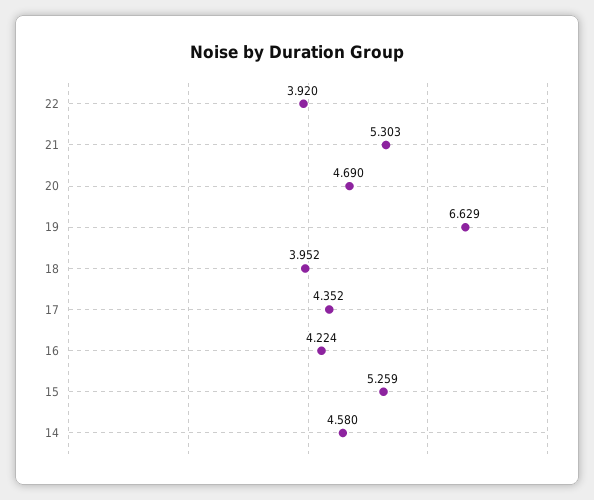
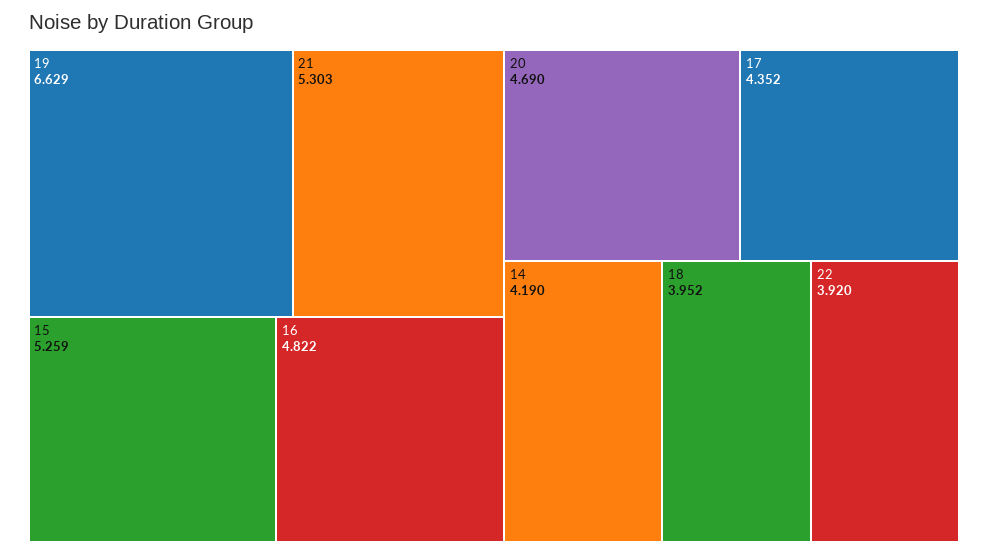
  {
    "22": 3.92,
    "21": 5.303,
    "20": 4.69,
    "19": 6.629,
    "18": 3.952,
    "17": 4.352,
-   "16": 4.224,
+   "16": 4.822,
    "15": 5.259,
-   "14": 4.58
+   "14": 4.19
  }

